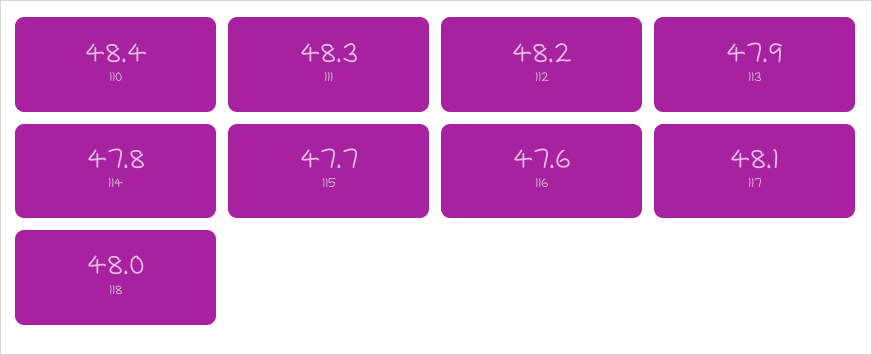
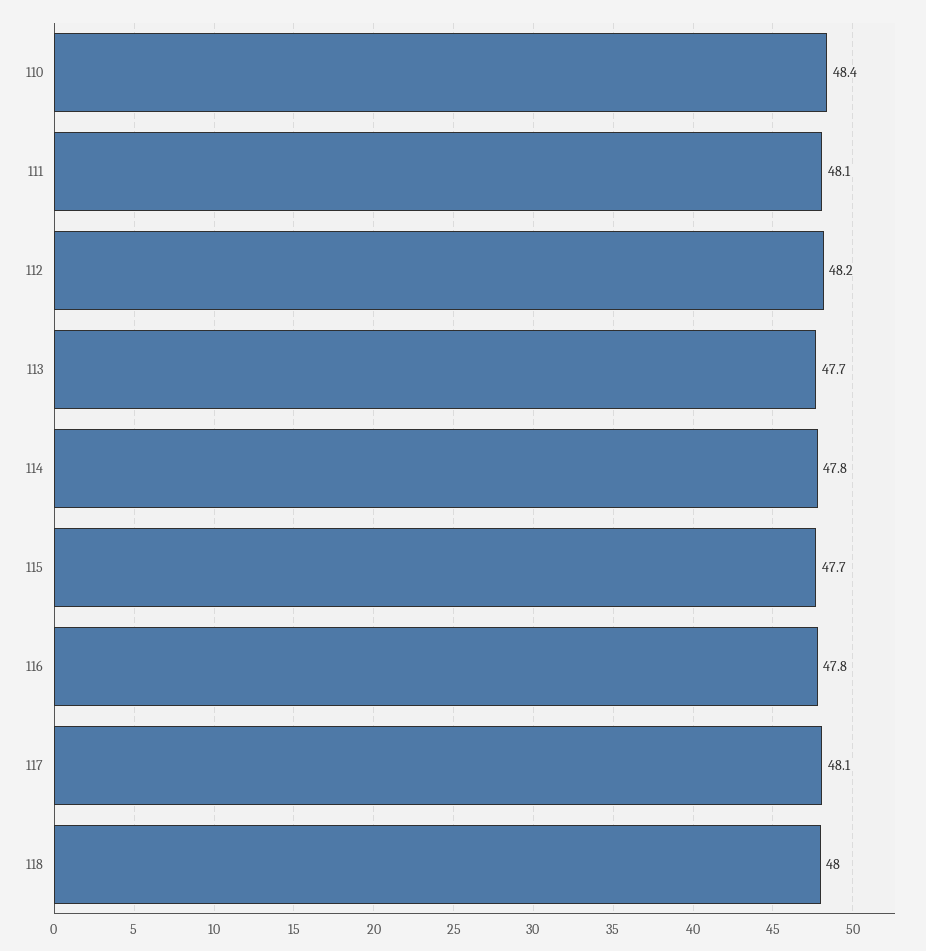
  {
    "110": 48.4,
-   "111": 48.3,
+   "111": 48.1,
    "112": 48.2,
-   "113": 47.9,
+   "113": 47.7,
    "114": 47.8,
    "115": 47.7,
-   "116": 47.6,
+   "116": 47.8,
    "117": 48.1,
    "118": 48
  }

